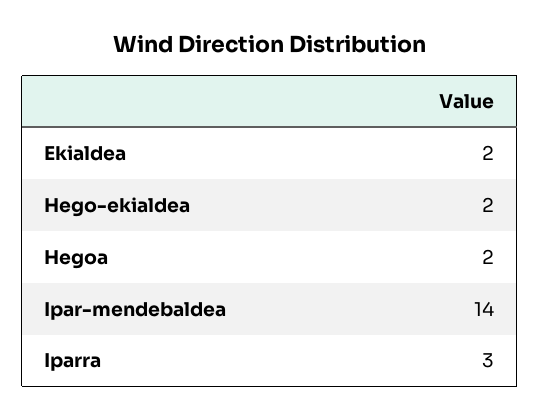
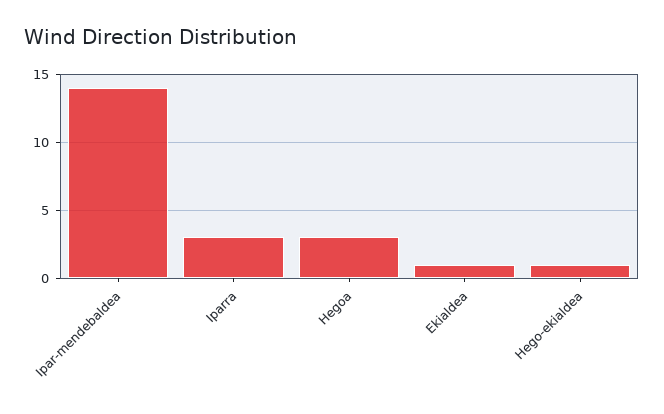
  {
-   "Ekialdea": 2,
+   "Ekialdea": 1,
-   "Hego-ekialdea": 2,
+   "Hego-ekialdea": 1,
-   "Hegoa": 2,
+   "Hegoa": 3,
    "Ipar-mendebaldea": 14,
    "Iparra": 3
  }

